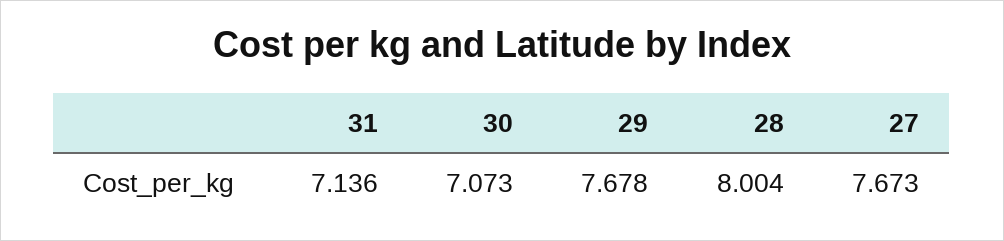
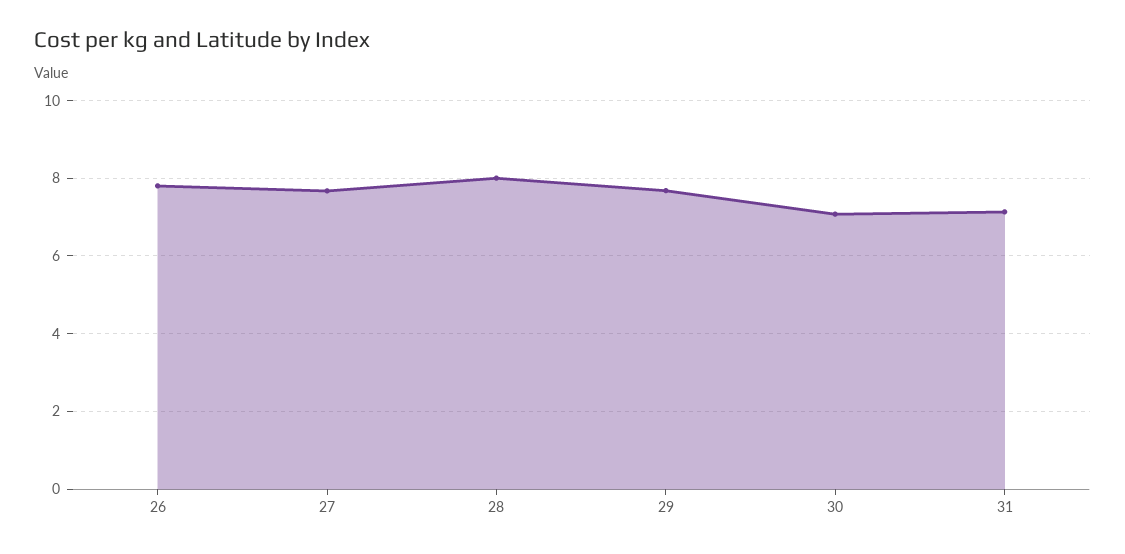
  {
    "31": 7.136,
    "30": 7.073,
    "29": 7.678,
    "28": 8.004,
-   "27": 7.673
+   "27": 7.673,
+   "26": 7.8
  }

